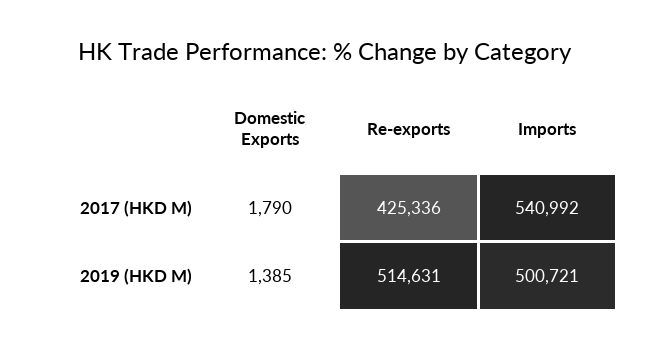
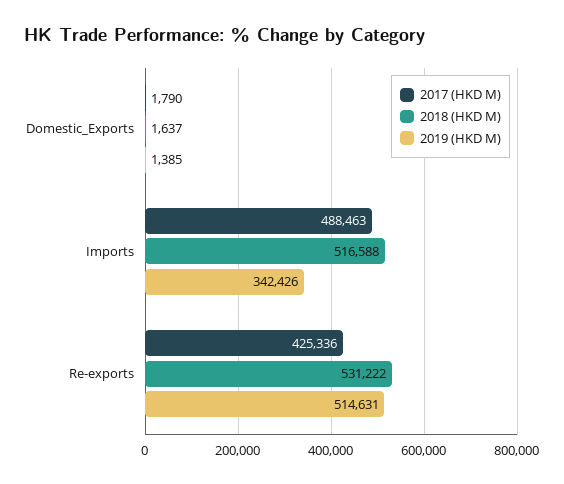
  {
    "2017 (HKD M)": {
      "Domestic Exports": 1790,
      "Re-exports": 425336,
-     "Imports": 540992
+     "Imports": 488463
    },
    "2019 (HKD M)": {
      "Domestic Exports": 1385,
      "Re-exports": 514631,
-     "Imports": 500721
+     "Imports": 342426
-   }
+   },
+   "2018 (HKD M)": {
+     "Domestic Exports": 1637,
+     "Imports": 516588,
+     "Re-exports": 531222
+   }
  }

